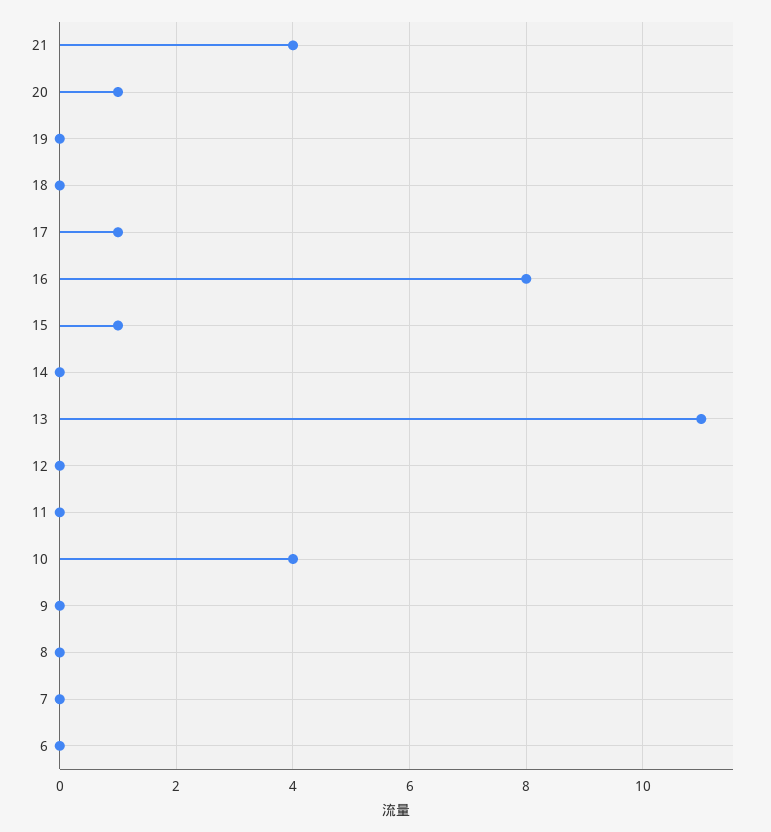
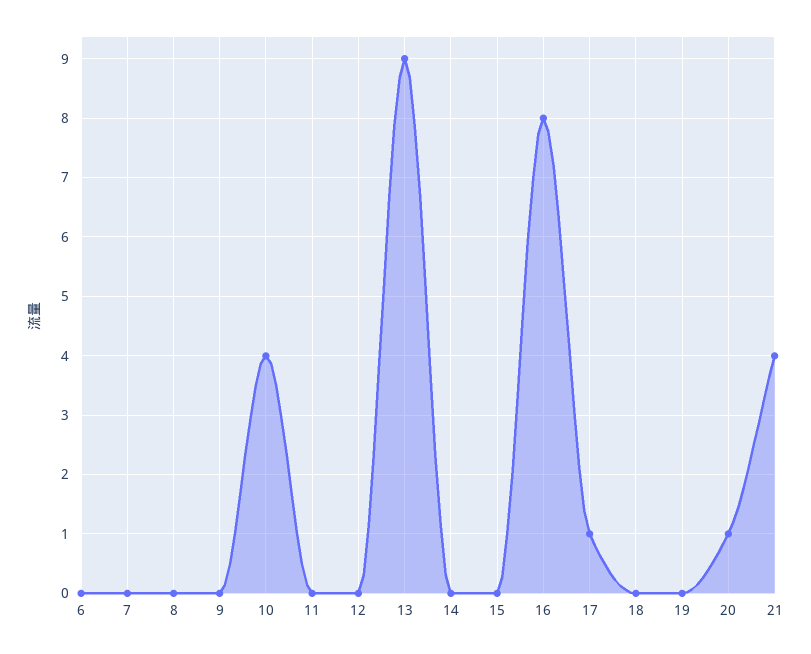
  {
    "21": 4,
    "20": 1,
    "19": 0,
    "18": 0,
    "17": 1,
    "16": 8,
-   "15": 1,
+   "15": 0,
    "14": 0,
-   "13": 11,
+   "13": 9,
    "12": 0,
    "11": 0,
    "10": 4,
    "9": 0,
    "8": 0,
    "7": 0,
    "6": 0
  }

